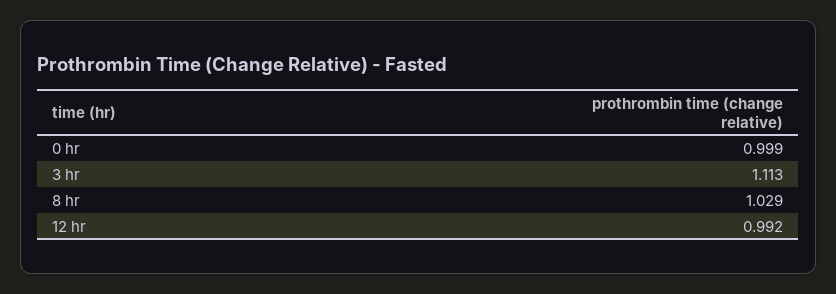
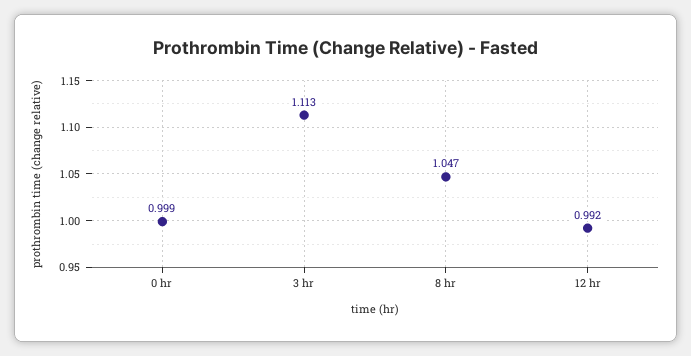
  {
    "0 hr": 0.999,
    "3 hr": 1.113,
-   "8 hr": 1.029,
+   "8 hr": 1.047,
    "12 hr": 0.992
  }

